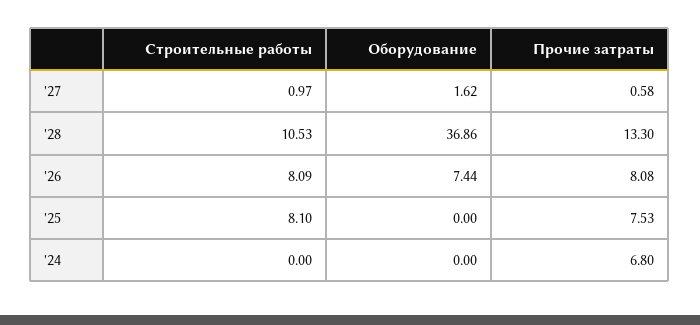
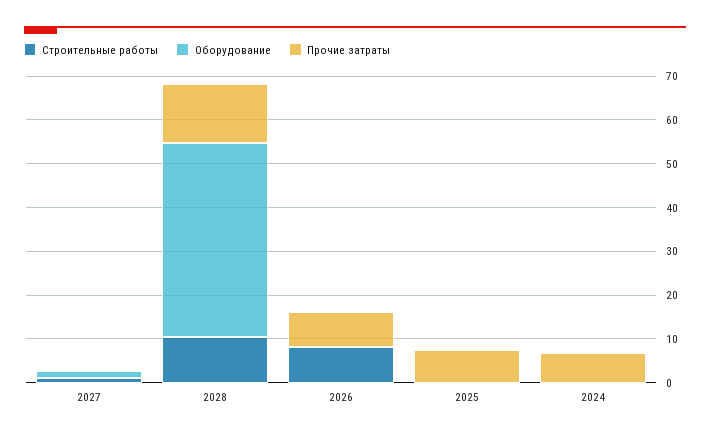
  {
    "Строительные работы": {
      "'27": 0.97,
      "'28": 10.53,
      "'26": 8.09,
-     "'25": 8.1,
+     "'25": 0,
      "'24": 0
    },
    "Оборудование": {
      "'27": 1.62,
-     "'28": 36.86,
+     "'28": 44,
-     "'26": 7.44,
+     "'26": 0,
      "'25": 0,
      "'24": 0
    },
    "Прочие затраты": {
      "'27": 0.58,
      "'28": 13.3,
      "'26": 8.08,
      "'25": 7.53,
      "'24": 6.8
    }
  }

